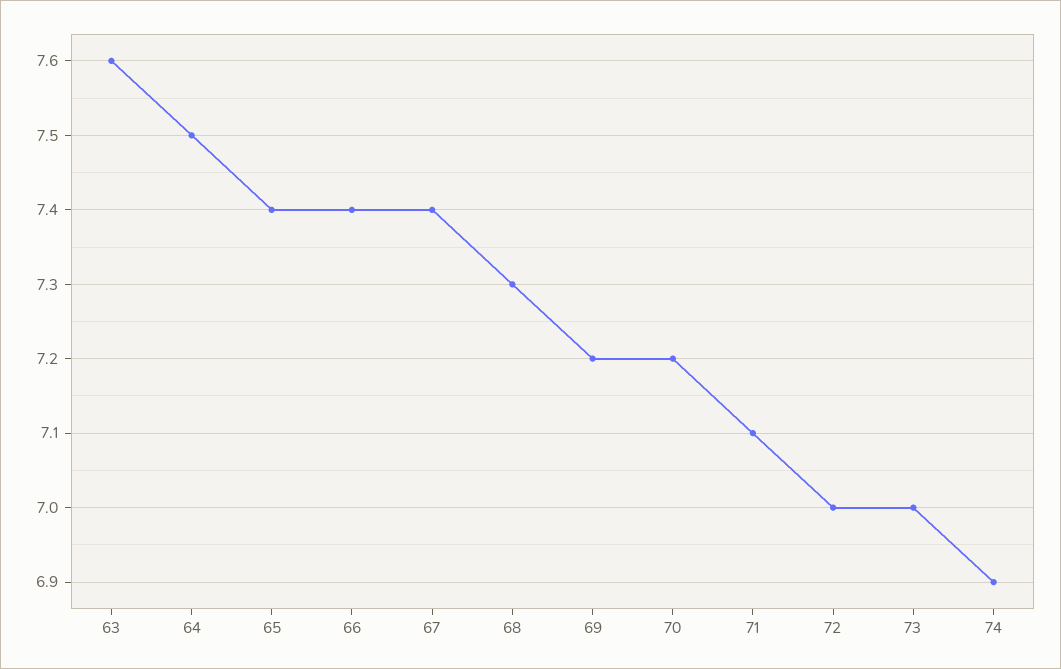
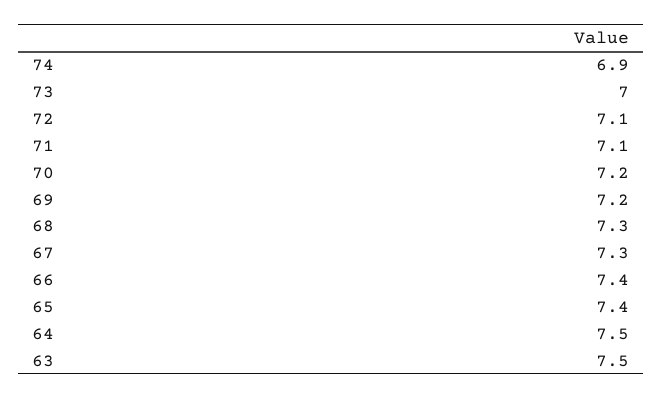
  {
-   "63": 7.6,
+   "63": 7.5,
    "64": 7.5,
    "65": 7.4,
    "66": 7.4,
-   "67": 7.4,
+   "67": 7.3,
    "68": 7.3,
    "69": 7.2,
    "70": 7.2,
    "71": 7.1,
-   "72": 7,
+   "72": 7.1,
    "73": 7,
    "74": 6.9
  }

